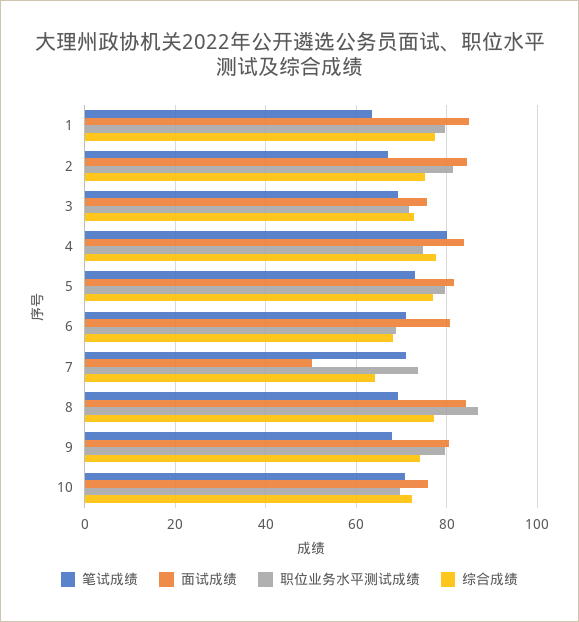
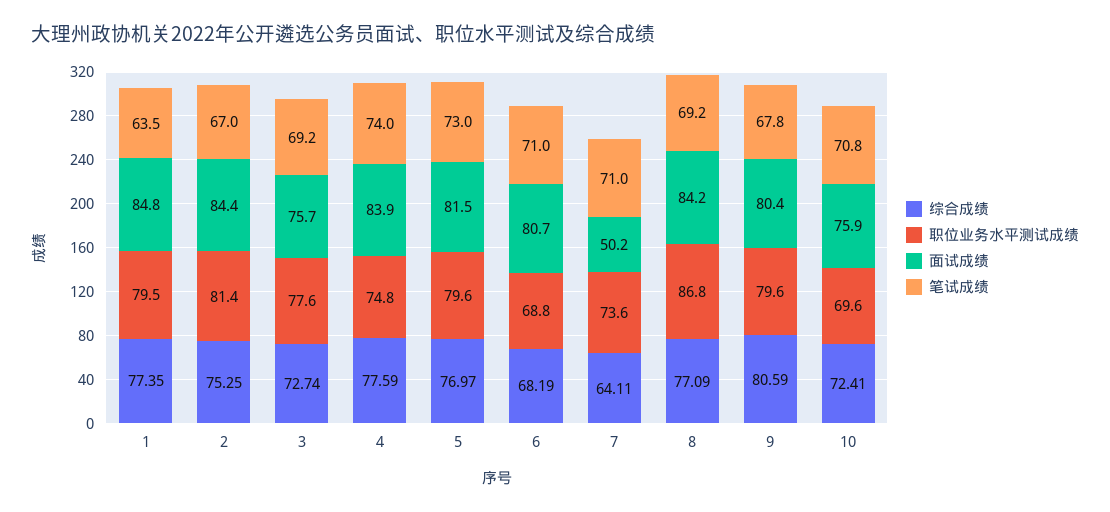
  {
    "笔试成绩": {
      "1": 63.5,
      "2": 67,
      "3": 69.2,
-     "4": 80,
+     "4": 74,
      "5": 73,
      "6": 71,
      "7": 71,
      "8": 69.2,
      "9": 67.8,
      "10": 70.8
    },
    "面试成绩": {
      "1": 84.8,
      "2": 84.4,
      "3": 75.7,
      "4": 83.9,
      "5": 81.5,
      "6": 80.7,
      "7": 50.2,
      "8": 84.2,
      "9": 80.4,
      "10": 75.9
    },
    "职位业务水平测试成绩": {
      "1": 79.5,
      "2": 81.4,
-     "3": 72,
+     "3": 77.6,
      "4": 74.8,
      "5": 79.6,
      "6": 68.8,
      "7": 73.6,
      "8": 86.8,
      "9": 79.6,
      "10": 69.6
    },
    "综合成绩": {
      "1": 77.35,
      "2": 75.25,
      "3": 72.74,
      "4": 77.59,
      "5": 76.97,
      "6": 68.19,
      "7": 64.11,
      "8": 77.09,
-     "9": 74,
+     "9": 80.59,
      "10": 72.41
    }
  }

